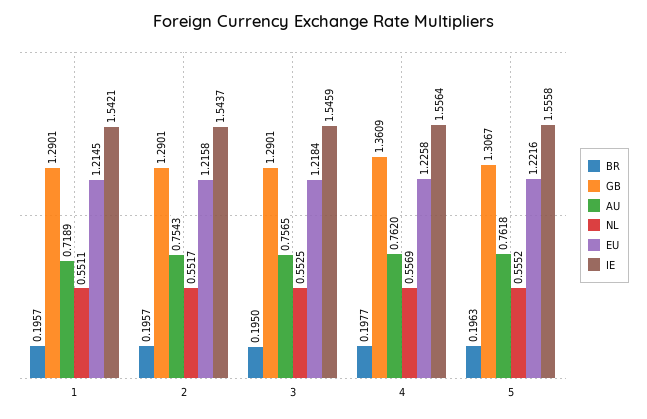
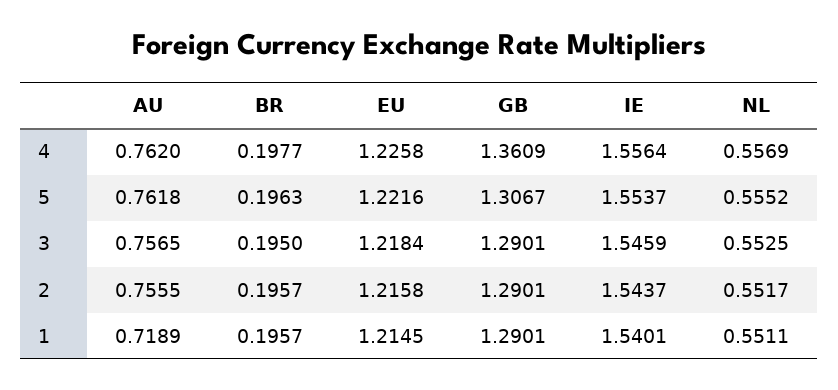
  {
    "BR": {
      "1": 0.1957,
      "2": 0.1957,
      "3": 0.195,
      "4": 0.1977,
      "5": 0.1963
    },
    "GB": {
      "1": 1.2901,
      "2": 1.2901,
      "3": 1.2901,
      "4": 1.3609,
      "5": 1.3067
    },
    "AU": {
      "1": 0.7189,
-     "2": 0.7543,
+     "2": 0.7555,
      "3": 0.7565,
      "4": 0.762,
      "5": 0.7618
    },
    "NL": {
      "1": 0.5511,
      "2": 0.5517,
      "3": 0.5525,
      "4": 0.5569,
      "5": 0.5552
    },
    "EU": {
      "1": 1.2145,
      "2": 1.2158,
      "3": 1.2184,
      "4": 1.2258,
      "5": 1.2216
    },
    "IE": {
-     "1": 1.5421,
+     "1": 1.5401,
      "2": 1.5437,
      "3": 1.5459,
      "4": 1.5564,
-     "5": 1.5558
+     "5": 1.5537
    }
  }

